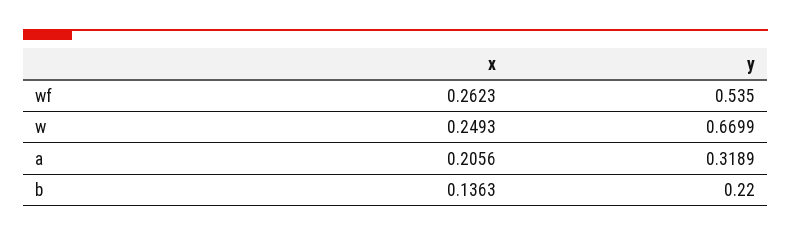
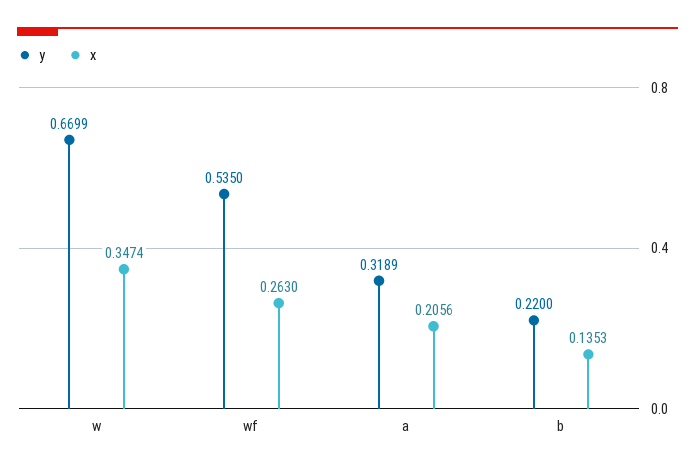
  {
    "x": {
-     "wf": 0.2623,
+     "wf": 0.263,
-     "w": 0.2493,
+     "w": 0.3474,
      "a": 0.2056,
-     "b": 0.1363
+     "b": 0.1353
    },
    "y": {
      "wf": 0.535,
      "w": 0.6699,
      "a": 0.3189,
      "b": 0.22
    }
  }

